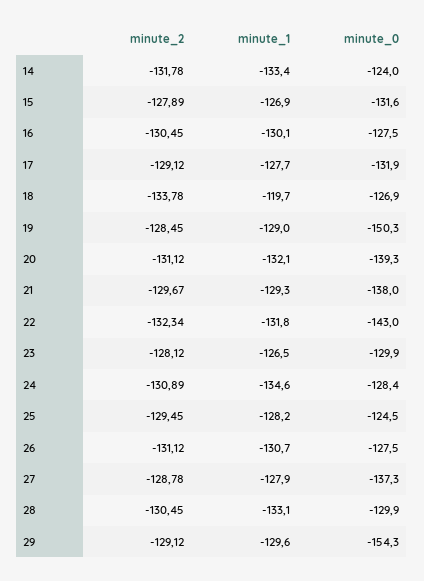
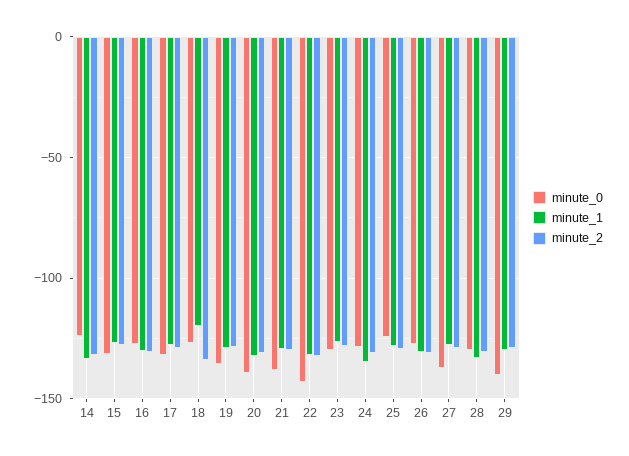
  {
    "minute_2": {
      "14": -131.78,
      "15": -127.89,
      "16": -130.45,
      "17": -129.12,
      "18": -133.78,
      "19": -128.45,
      "20": -131.12,
      "21": -129.67,
      "22": -132.34,
      "23": -128.12,
      "24": -130.89,
      "25": -129.45,
      "26": -131.12,
      "27": -128.78,
      "28": -130.45,
      "29": -129.12
    },
    "minute_1": {
      "14": -133.4,
      "15": -126.9,
      "16": -130.1,
      "17": -127.7,
      "18": -119.7,
      "19": -129,
      "20": -132.1,
      "21": -129.3,
      "22": -131.8,
      "23": -126.5,
      "24": -134.6,
      "25": -128.2,
      "26": -130.7,
      "27": -127.9,
      "28": -133.1,
      "29": -129.6
    },
    "minute_0": {
      "14": -124,
      "15": -131.6,
      "16": -127.5,
      "17": -131.9,
      "18": -126.9,
-     "19": -150.3,
+     "19": -135,
      "20": -139.3,
      "21": -138,
      "22": -143,
      "23": -129.9,
      "24": -128.4,
      "25": -124.5,
      "26": -127.5,
      "27": -137.3,
      "28": -129.9,
-     "29": -154.3
+     "29": -140
    }
  }

